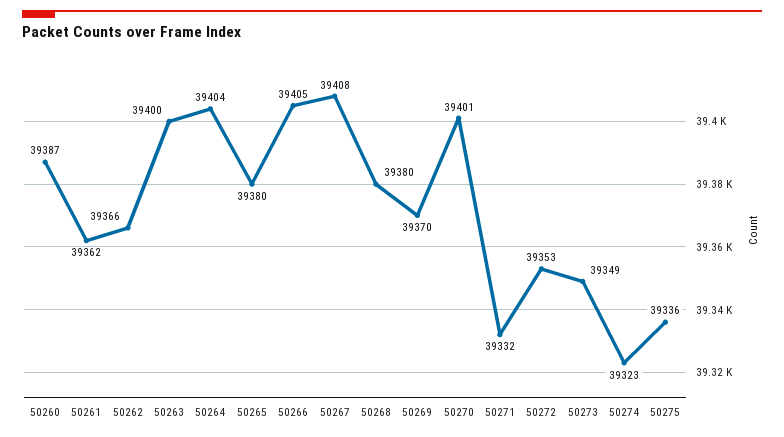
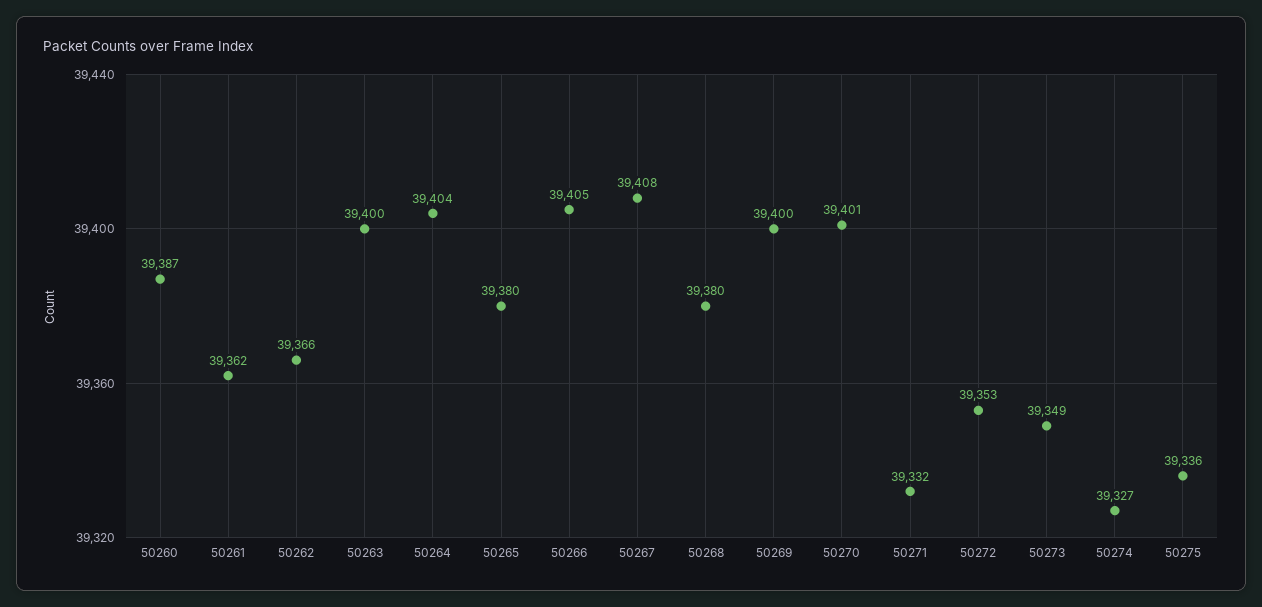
  {
    "50260": 39387,
    "50261": 39362,
    "50262": 39366,
    "50263": 39400,
    "50264": 39404,
    "50265": 39380,
    "50266": 39405,
    "50267": 39408,
    "50268": 39380,
-   "50269": 39370,
+   "50269": 39400,
    "50270": 39401,
    "50271": 39332,
    "50272": 39353,
    "50273": 39349,
-   "50274": 39323,
+   "50274": 39327,
    "50275": 39336
  }

